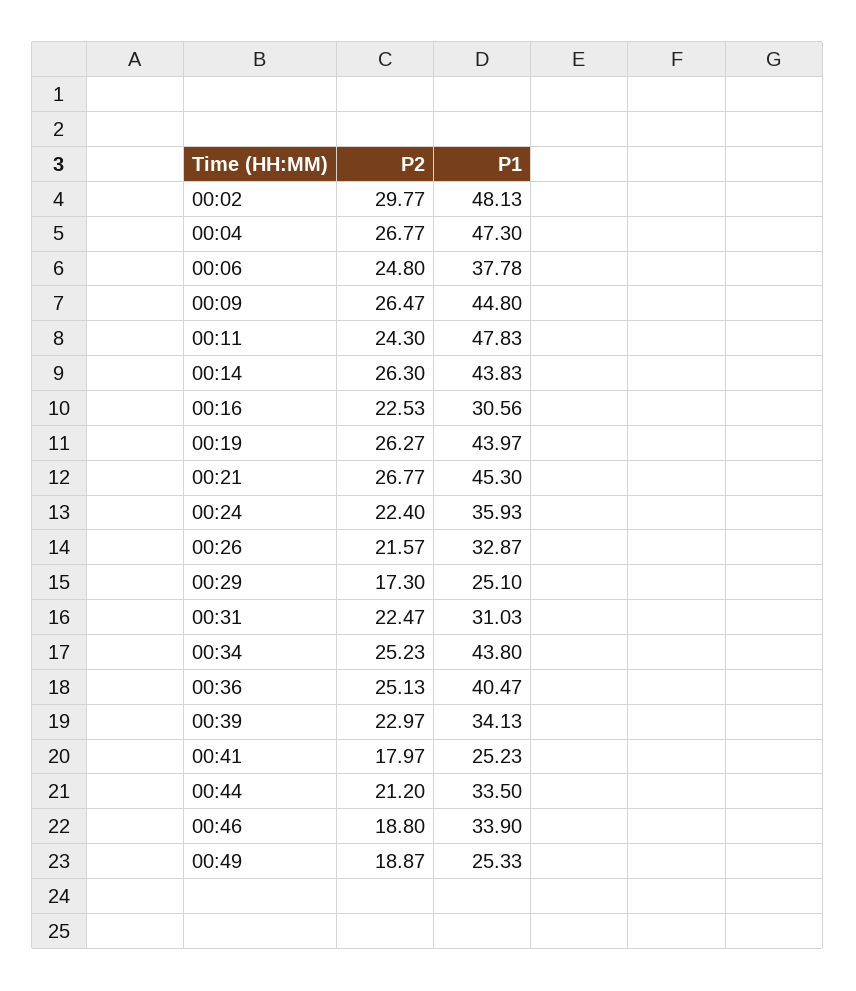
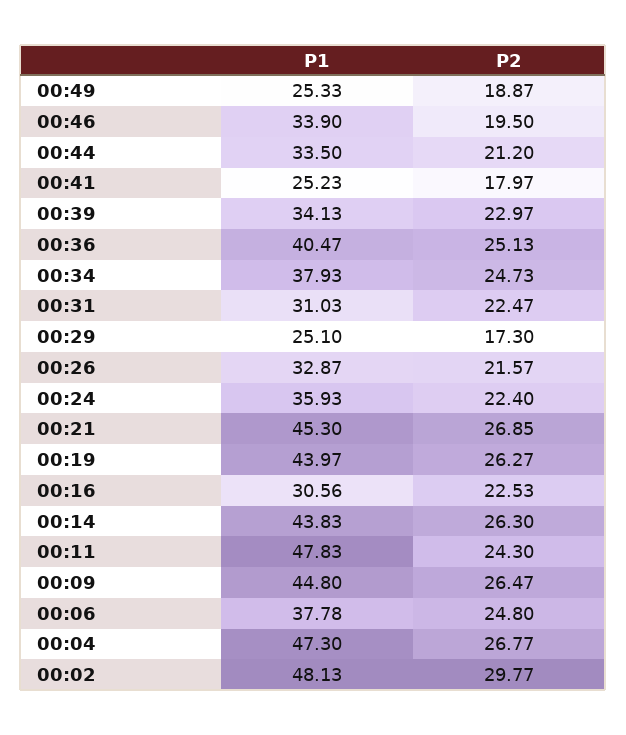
  {
    "P2": {
      "00:02": 29.77,
      "00:04": 26.77,
      "00:06": 24.8,
      "00:09": 26.47,
      "00:11": 24.3,
      "00:14": 26.3,
      "00:16": 22.53,
      "00:19": 26.27,
-     "00:21": 26.77,
+     "00:21": 26.85,
      "00:24": 22.4,
      "00:26": 21.57,
      "00:29": 17.3,
      "00:31": 22.47,
-     "00:34": 25.23,
+     "00:34": 24.73,
      "00:36": 25.13,
      "00:39": 22.97,
      "00:41": 17.97,
      "00:44": 21.2,
-     "00:46": 18.8,
+     "00:46": 19.5,
      "00:49": 18.87
    },
    "P1": {
      "00:02": 48.13,
      "00:04": 47.3,
      "00:06": 37.78,
      "00:09": 44.8,
      "00:11": 47.83,
      "00:14": 43.83,
      "00:16": 30.56,
      "00:19": 43.97,
      "00:21": 45.3,
      "00:24": 35.93,
      "00:26": 32.87,
      "00:29": 25.1,
      "00:31": 31.03,
-     "00:34": 43.8,
+     "00:34": 37.93,
      "00:36": 40.47,
      "00:39": 34.13,
      "00:41": 25.23,
      "00:44": 33.5,
      "00:46": 33.9,
      "00:49": 25.33
    }
  }

